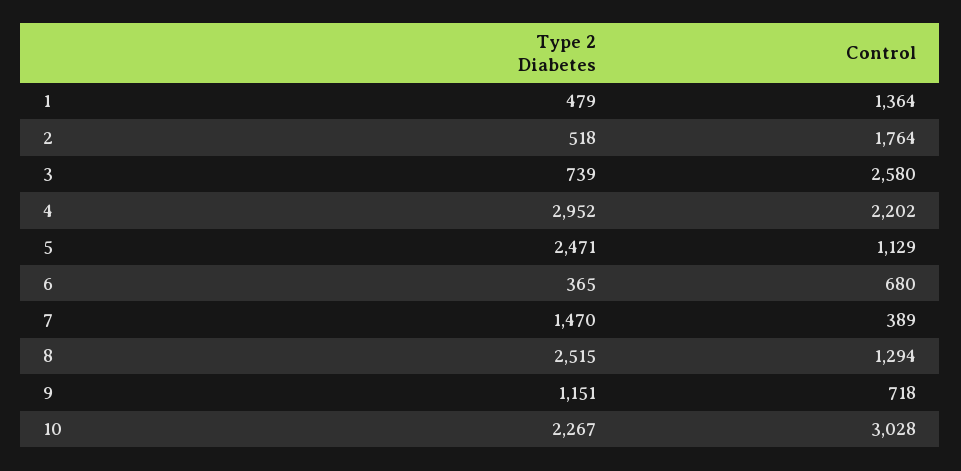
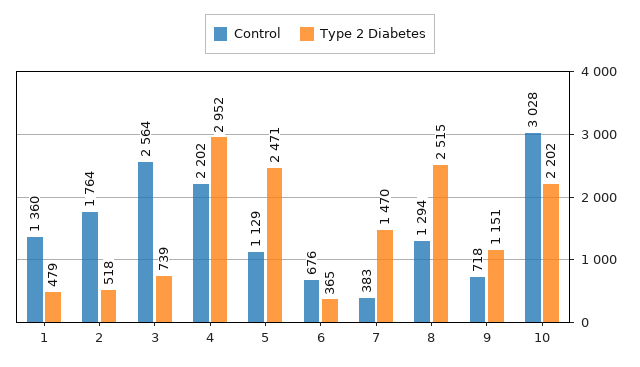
  {
    "Type 2 Diabetes": {
      "1": 479,
      "2": 518,
      "3": 739,
      "4": 2952,
      "5": 2471,
      "6": 365,
      "7": 1470,
      "8": 2515,
      "9": 1151,
-     "10": 2267
+     "10": 2202
    },
    "Control": {
-     "1": 1364,
+     "1": 1360,
      "2": 1764,
-     "3": 2580,
+     "3": 2564,
      "4": 2202,
      "5": 1129,
-     "6": 680,
+     "6": 676,
-     "7": 389,
+     "7": 383,
      "8": 1294,
      "9": 718,
      "10": 3028
    }
  }

